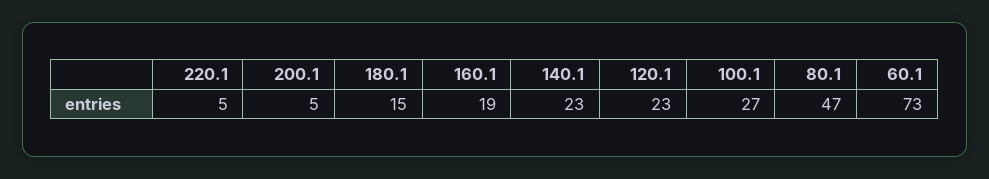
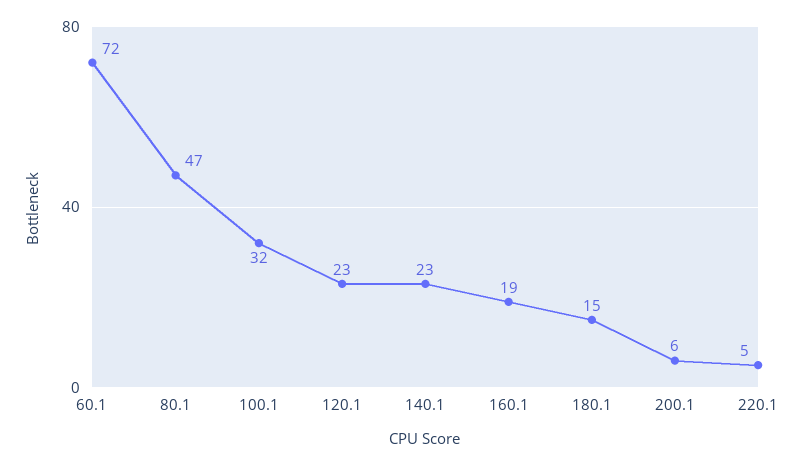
  {
    "220.1": 5,
-   "200.1": 5,
+   "200.1": 6,
    "180.1": 15,
    "160.1": 19,
    "140.1": 23,
    "120.1": 23,
-   "100.1": 27,
+   "100.1": 32,
    "80.1": 47,
-   "60.1": 73
+   "60.1": 72
  }

